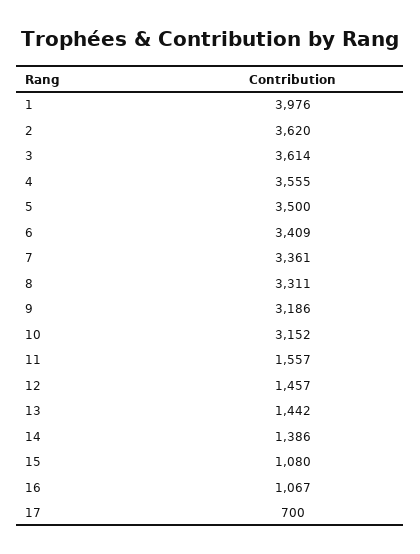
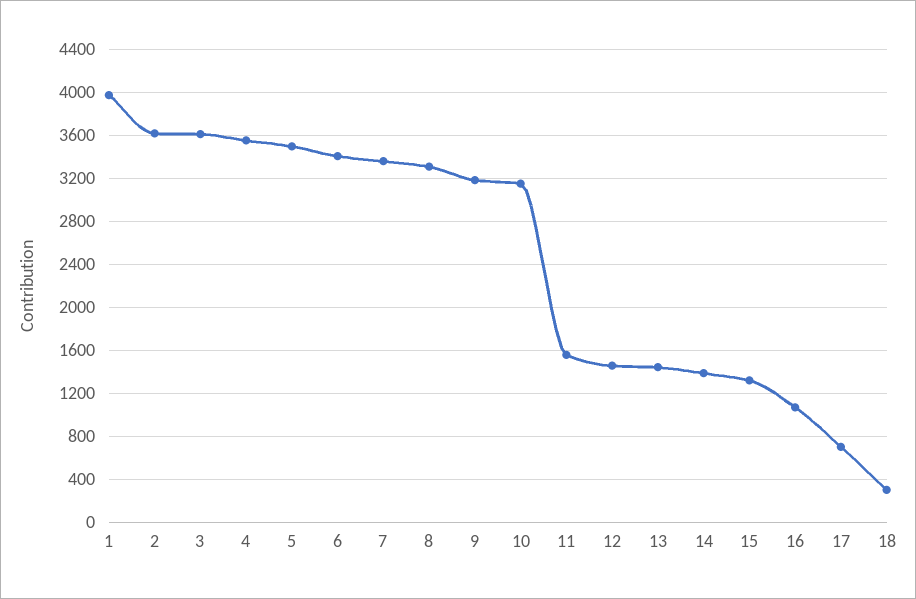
  {
    "1": 3976,
    "2": 3620,
    "3": 3614,
    "4": 3555,
    "5": 3500,
    "6": 3409,
    "7": 3361,
    "8": 3311,
    "9": 3186,
    "10": 3152,
    "11": 1557,
    "12": 1457,
    "13": 1442,
    "14": 1386,
-   "15": 1080,
+   "15": 1300,
    "16": 1067,
-   "17": 700
+   "17": 700,
+   "18": 300
  }

